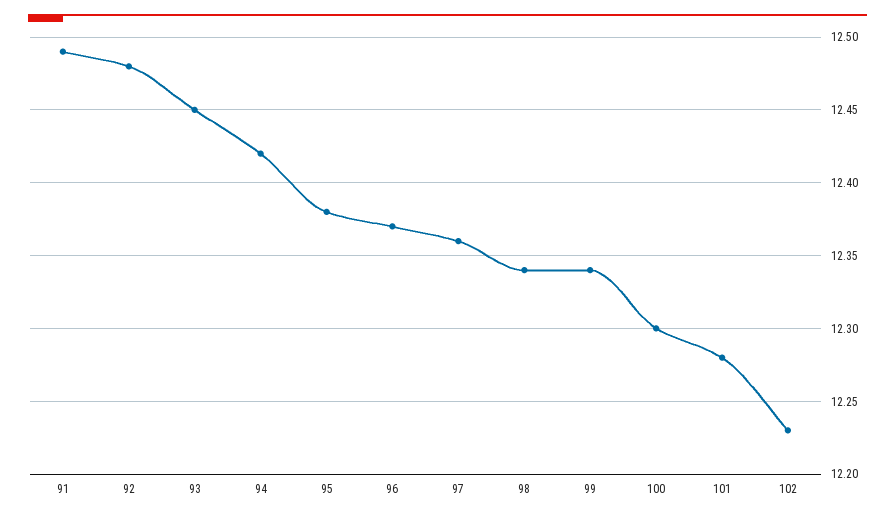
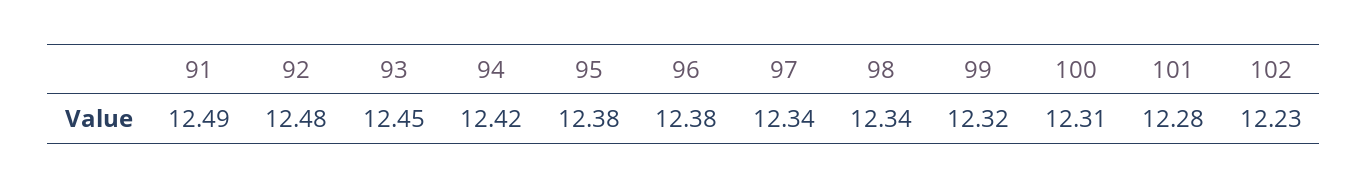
  {
    "91": 12.49,
    "92": 12.48,
    "93": 12.45,
    "94": 12.42,
    "95": 12.38,
-   "96": 12.37,
+   "96": 12.38,
-   "97": 12.36,
+   "97": 12.34,
    "98": 12.34,
-   "99": 12.34,
+   "99": 12.32,
-   "100": 12.3,
+   "100": 12.31,
    "101": 12.28,
    "102": 12.23
  }

